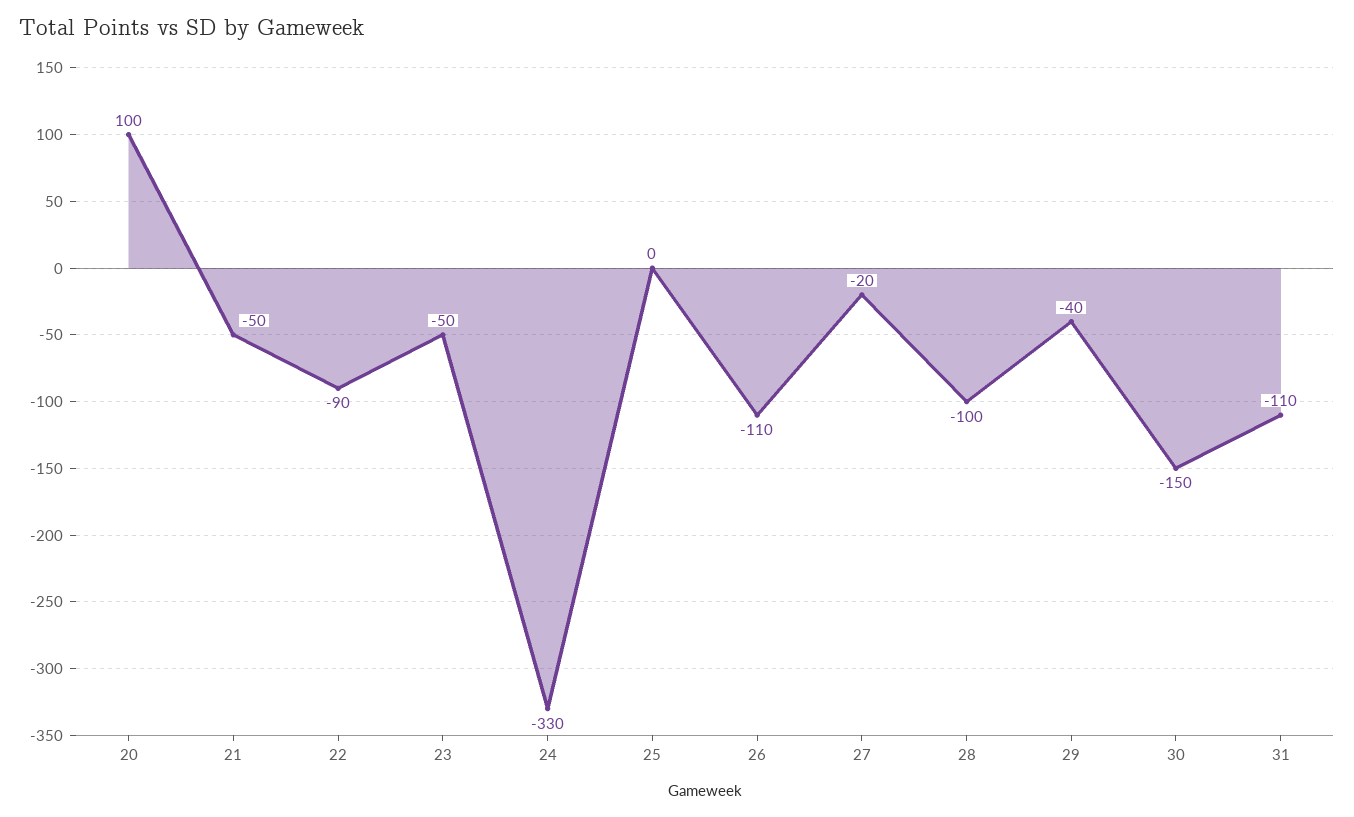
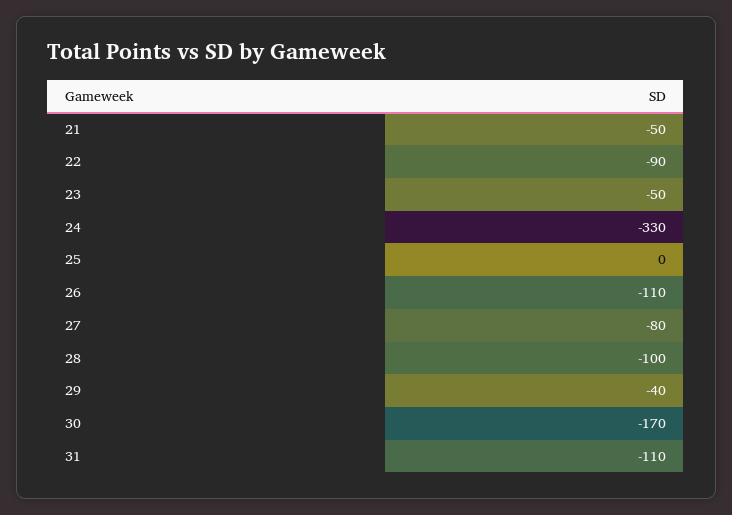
  {
-   "20": 100,
    "21": -50,
    "22": -90,
    "23": -50,
    "24": -330,
    "25": 0,
    "26": -110,
-   "27": -20,
+   "27": -80,
    "28": -100,
    "29": -40,
-   "30": -150,
+   "30": -170,
    "31": -110
  }

